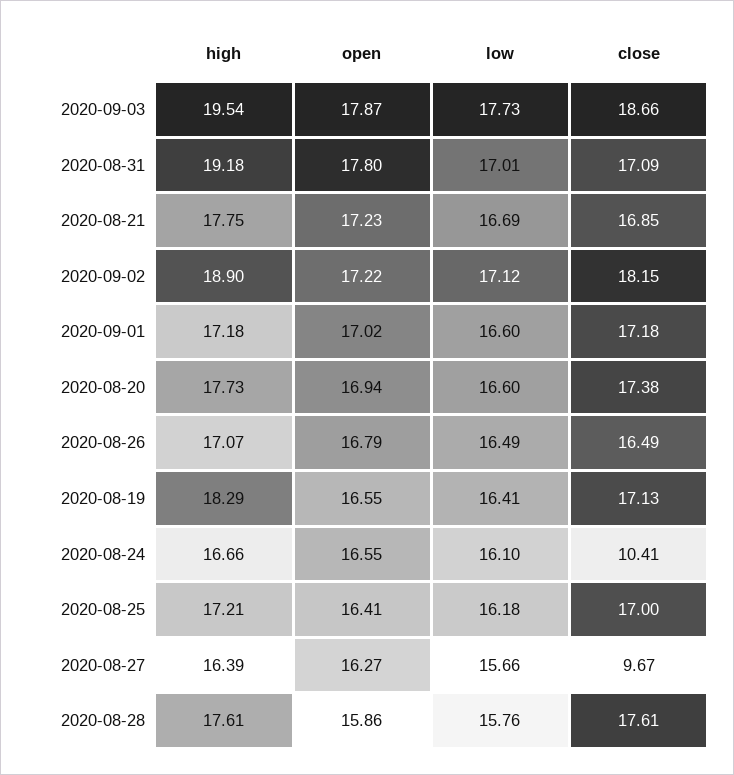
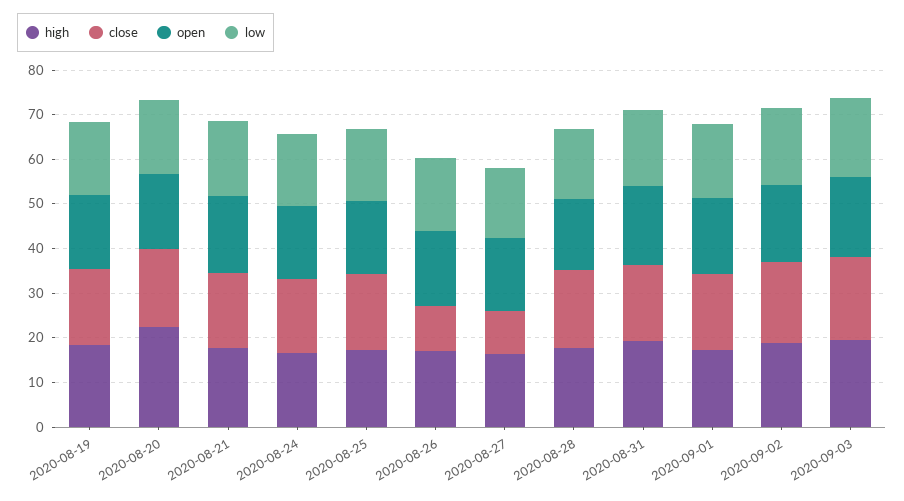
  {
    "high": {
      "2020-09-03": 19.54,
      "2020-08-31": 19.18,
      "2020-08-21": 17.75,
      "2020-09-02": 18.9,
      "2020-09-01": 17.18,
-     "2020-08-20": 17.73,
+     "2020-08-20": 22,
      "2020-08-26": 17.07,
      "2020-08-19": 18.29,
      "2020-08-24": 16.66,
      "2020-08-25": 17.21,
      "2020-08-27": 16.39,
      "2020-08-28": 17.61
    },
    "open": {
      "2020-09-03": 17.87,
      "2020-08-31": 17.8,
      "2020-08-21": 17.23,
      "2020-09-02": 17.22,
      "2020-09-01": 17.02,
      "2020-08-20": 16.94,
      "2020-08-26": 16.79,
      "2020-08-19": 16.55,
      "2020-08-24": 16.55,
      "2020-08-25": 16.41,
      "2020-08-27": 16.27,
      "2020-08-28": 15.86
    },
    "low": {
      "2020-09-03": 17.73,
      "2020-08-31": 17.01,
      "2020-08-21": 16.69,
      "2020-09-02": 17.12,
      "2020-09-01": 16.6,
      "2020-08-20": 16.6,
      "2020-08-26": 16.49,
      "2020-08-19": 16.41,
      "2020-08-24": 16.1,
      "2020-08-25": 16.18,
      "2020-08-27": 15.66,
      "2020-08-28": 15.76
    },
    "close": {
      "2020-09-03": 18.66,
      "2020-08-31": 17.09,
      "2020-08-21": 16.85,
      "2020-09-02": 18.15,
      "2020-09-01": 17.18,
      "2020-08-20": 17.38,
-     "2020-08-26": 16.49,
+     "2020-08-26": 10,
      "2020-08-19": 17.13,
-     "2020-08-24": 10.41,
+     "2020-08-24": 16,
      "2020-08-25": 17,
      "2020-08-27": 9.67,
      "2020-08-28": 17.61
    }
  }

